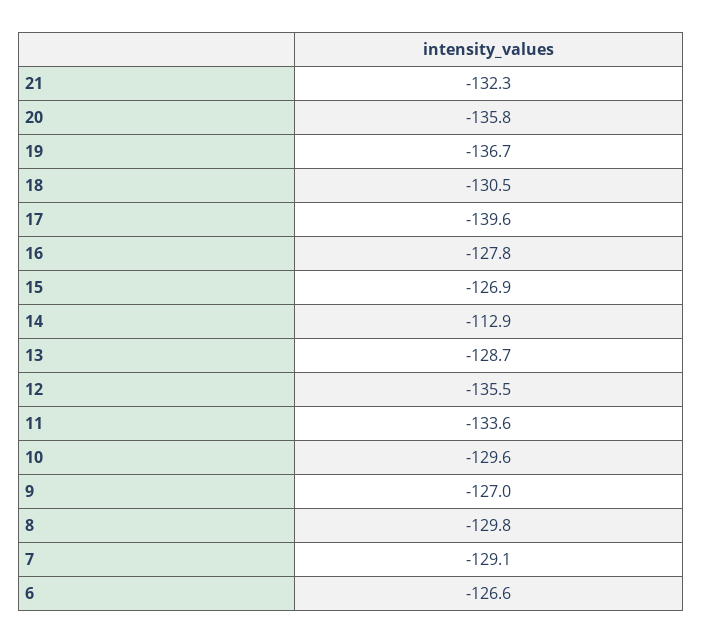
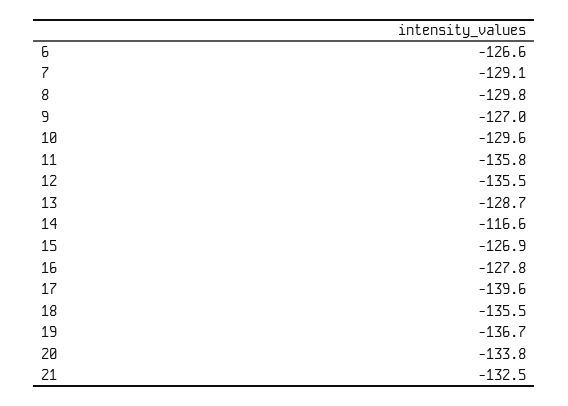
  {
-   "21": -132.3,
+   "21": -132.5,
-   "20": -135.8,
+   "20": -133.8,
    "19": -136.7,
-   "18": -130.5,
+   "18": -135.5,
    "17": -139.6,
    "16": -127.8,
    "15": -126.9,
-   "14": -112.9,
+   "14": -116.6,
    "13": -128.7,
    "12": -135.5,
-   "11": -133.6,
+   "11": -135.8,
    "10": -129.6,
    "9": -127,
    "8": -129.8,
    "7": -129.1,
    "6": -126.6
  }

